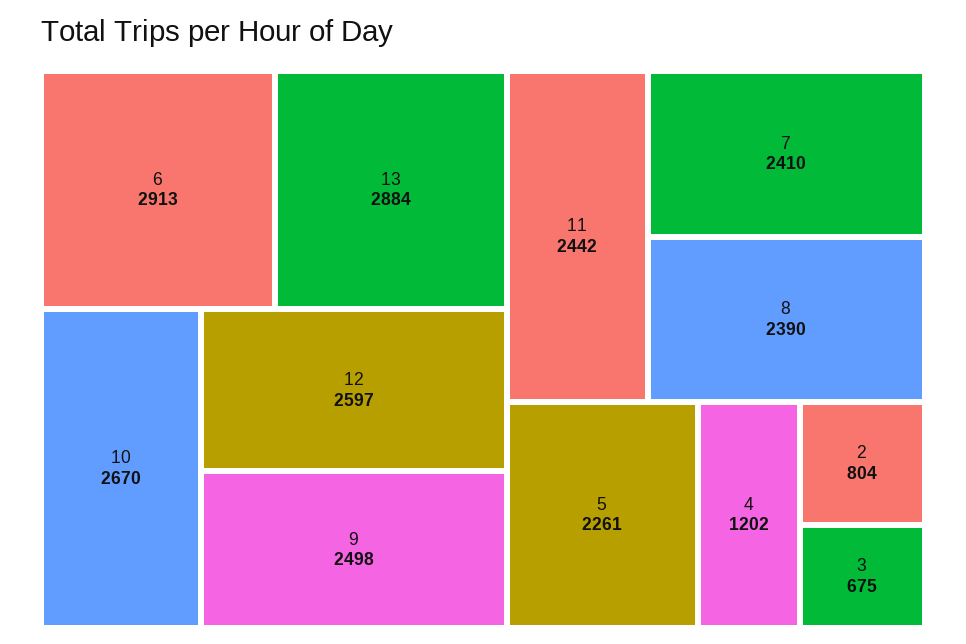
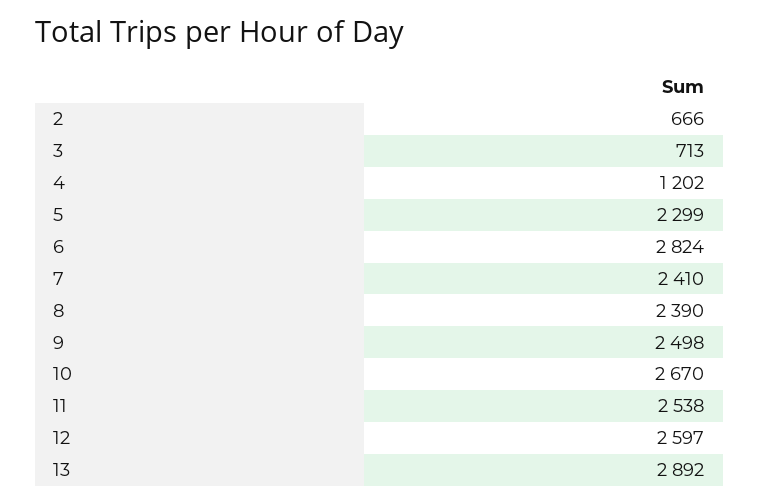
  {
-   "6": 2913,
+   "6": 2824,
-   "13": 2884,
+   "13": 2892,
    "10": 2670,
    "12": 2597,
    "9": 2498,
-   "11": 2442,
+   "11": 2538,
    "7": 2410,
    "8": 2390,
-   "5": 2261,
+   "5": 2299,
    "4": 1202,
-   "2": 804,
+   "2": 666,
-   "3": 675
+   "3": 713
  }

